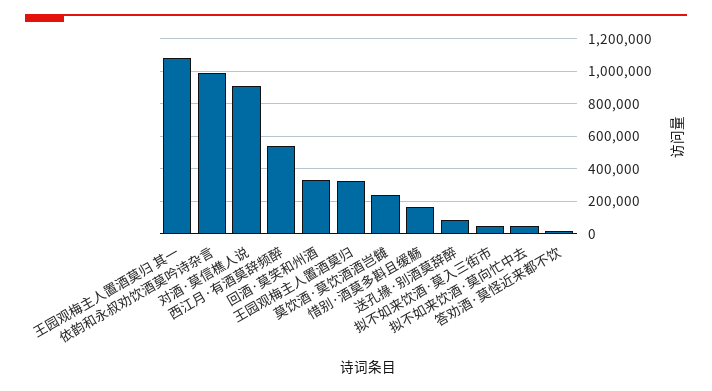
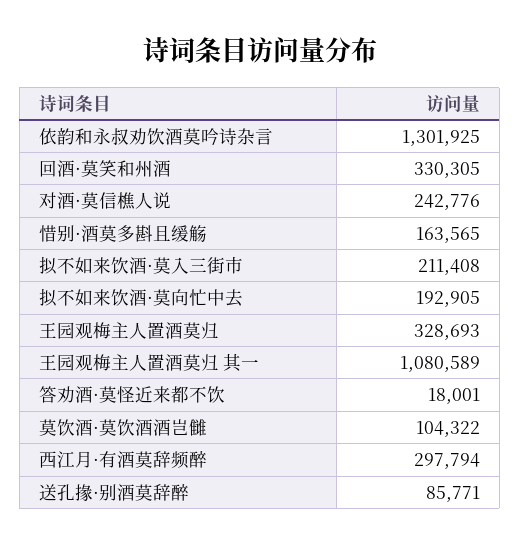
  {
    "王园观梅主人置酒莫归 其一": 1080589,
-   "依韵和永叔劝饮酒莫吟诗杂言": 1000000,
+   "依韵和永叔劝饮酒莫吟诗杂言": 1301925,
-   "对酒·莫信樵人说": 900000,
+   "对酒·莫信樵人说": 242776,
-   "西江月·有酒莫辞频醉": 550000,
+   "西江月·有酒莫辞频醉": 297794,
    "回酒·莫笑和州酒": 330305,
    "王园观梅主人置酒莫归": 328693,
-   "莫饮酒·莫饮酒酒岂雠": 250000,
+   "莫饮酒·莫饮酒酒岂雠": 104322,
    "惜别·酒莫多斟且缓觞": 163565,
    "送孔掾·别酒莫辞醉": 85771,
-   "拟不如来饮酒·莫入三街市": 50000,
+   "拟不如来饮酒·莫入三街市": 211408,
-   "拟不如来饮酒·莫向忙中去": 50000,
+   "拟不如来饮酒·莫向忙中去": 192905,
    "答劝酒·莫怪近来都不饮": 18001
  }

